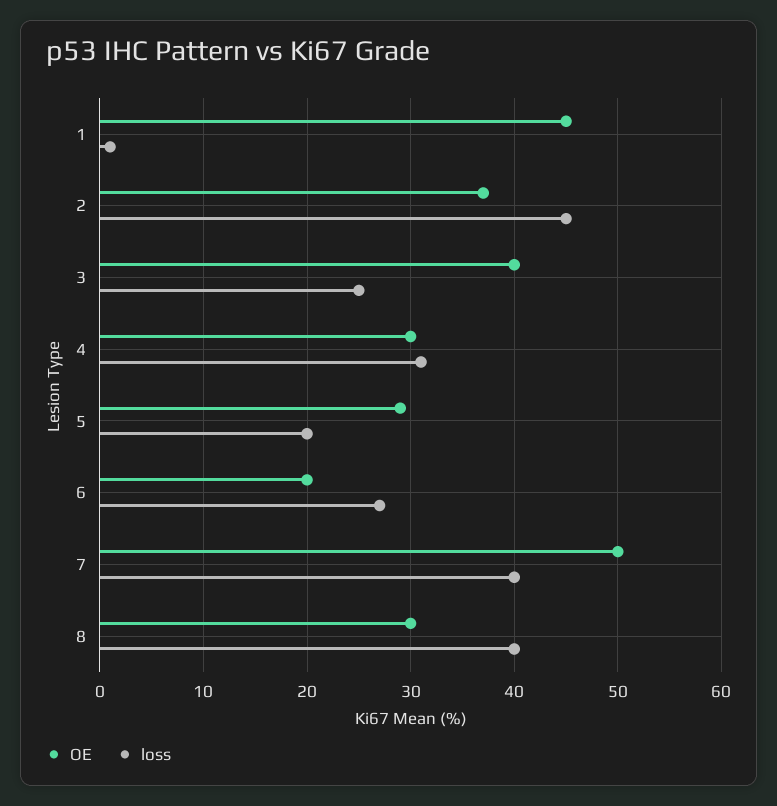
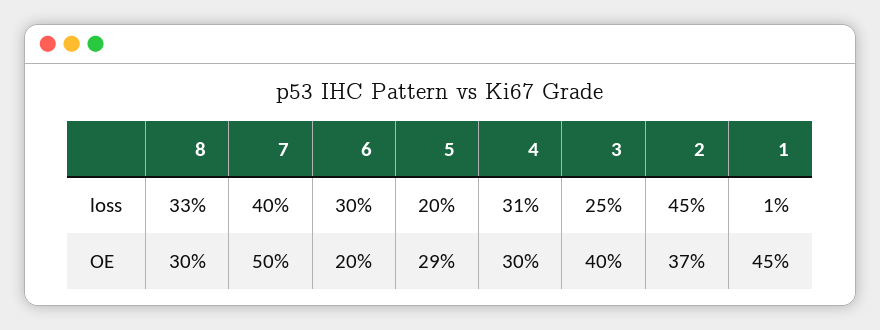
  {
    "OE": {
      "1": 45,
      "2": 37,
      "3": 40,
      "4": 30,
      "5": 29,
      "6": 20,
      "7": 50,
      "8": 30
    },
    "loss": {
      "1": 1,
      "2": 45,
      "3": 25,
      "4": 31,
      "5": 20,
-     "6": 27,
+     "6": 30,
      "7": 40,
-     "8": 40
+     "8": 33
    }
  }

